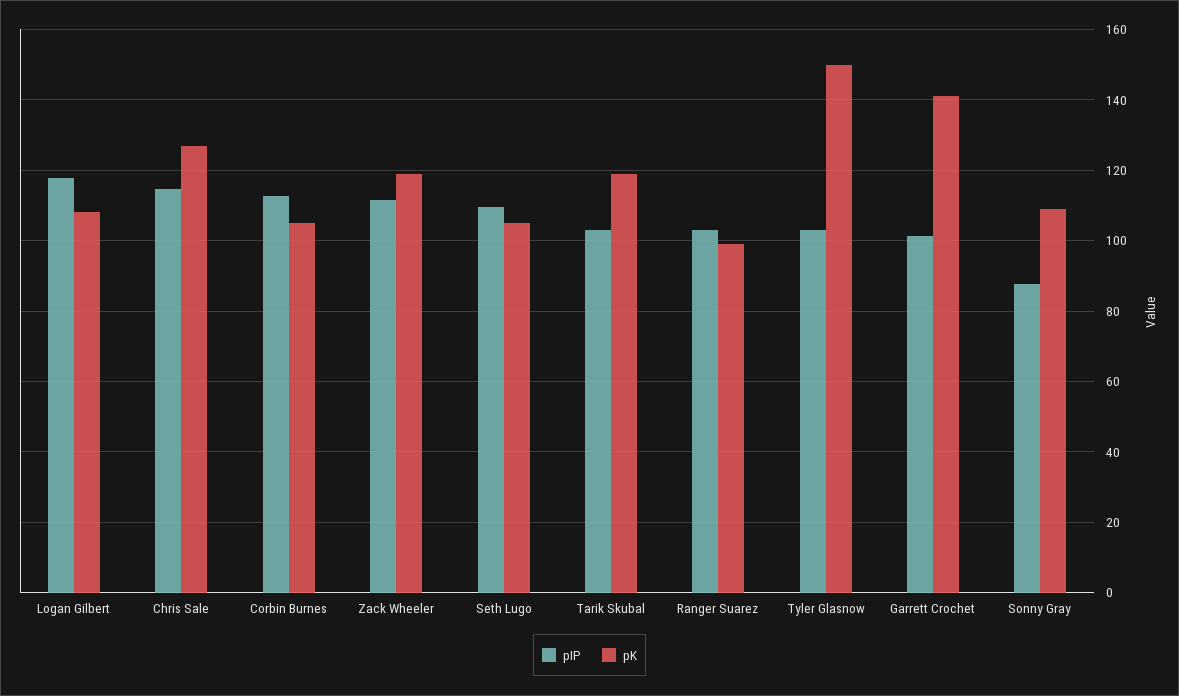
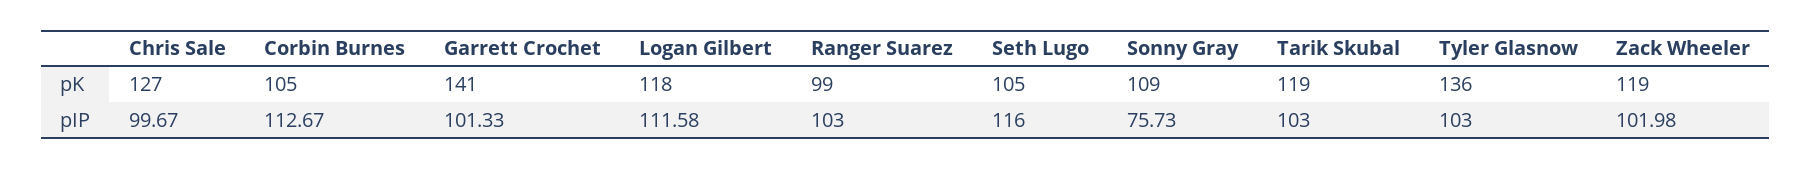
  {
    "pIP": {
-     "Logan Gilbert": 118,
+     "Logan Gilbert": 111.58,
-     "Chris Sale": 114,
+     "Chris Sale": 99.67,
      "Corbin Burnes": 112.67,
-     "Zack Wheeler": 112,
+     "Zack Wheeler": 101.98,
-     "Seth Lugo": 110,
+     "Seth Lugo": 116,
      "Tarik Skubal": 103,
      "Ranger Suarez": 103,
      "Tyler Glasnow": 103,
      "Garrett Crochet": 101.33,
-     "Sonny Gray": 88
+     "Sonny Gray": 75.73
    },
    "pK": {
-     "Logan Gilbert": 108,
+     "Logan Gilbert": 118,
      "Chris Sale": 127,
      "Corbin Burnes": 105,
      "Zack Wheeler": 119,
      "Seth Lugo": 105,
      "Tarik Skubal": 119,
      "Ranger Suarez": 99,
-     "Tyler Glasnow": 150,
+     "Tyler Glasnow": 136,
      "Garrett Crochet": 141,
      "Sonny Gray": 109
    }
  }

